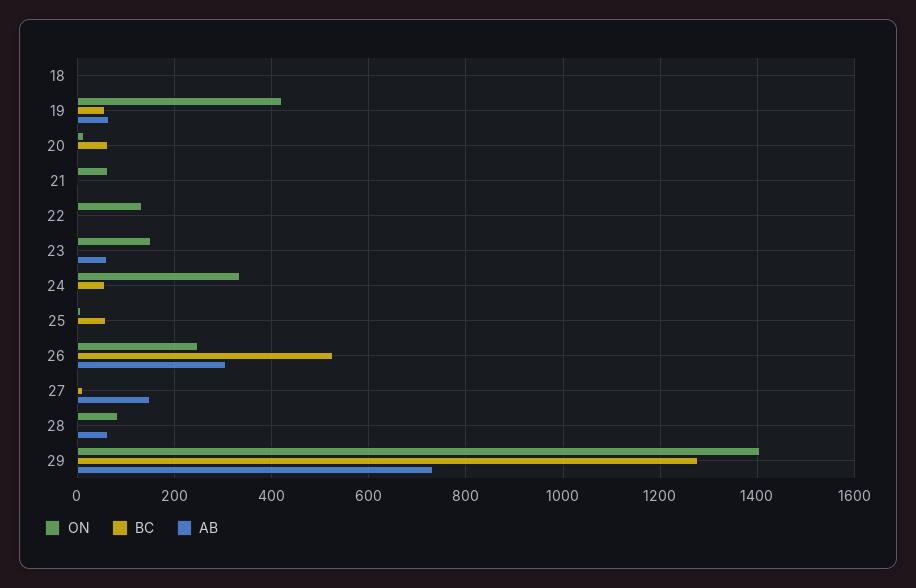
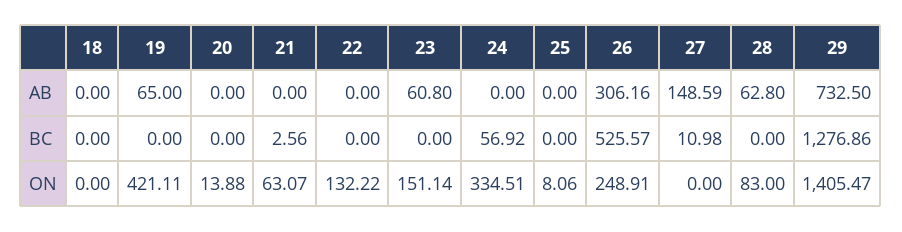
  {
    "ON": {
      "18": 0,
      "19": 421.11,
      "20": 13.88,
      "21": 63.07,
      "22": 132.22,
      "23": 151.14,
      "24": 334.51,
      "25": 8.06,
      "26": 248.91,
      "27": 0,
      "28": 83,
      "29": 1405.47
    },
    "BC": {
      "18": 0,
-     "19": 60,
+     "19": 0,
-     "20": 60,
+     "20": 0,
      "21": 2.56,
      "22": 0,
      "23": 0,
      "24": 56.92,
-     "25": 60,
+     "25": 0,
      "26": 525.57,
      "27": 10.98,
      "28": 0,
      "29": 1276.86
    },
    "AB": {
      "18": 0,
      "19": 65,
      "20": 0,
      "21": 0,
      "22": 0,
      "23": 60.8,
      "24": 0,
      "25": 0,
      "26": 306.16,
      "27": 148.59,
      "28": 62.8,
      "29": 732.5
    }
  }

